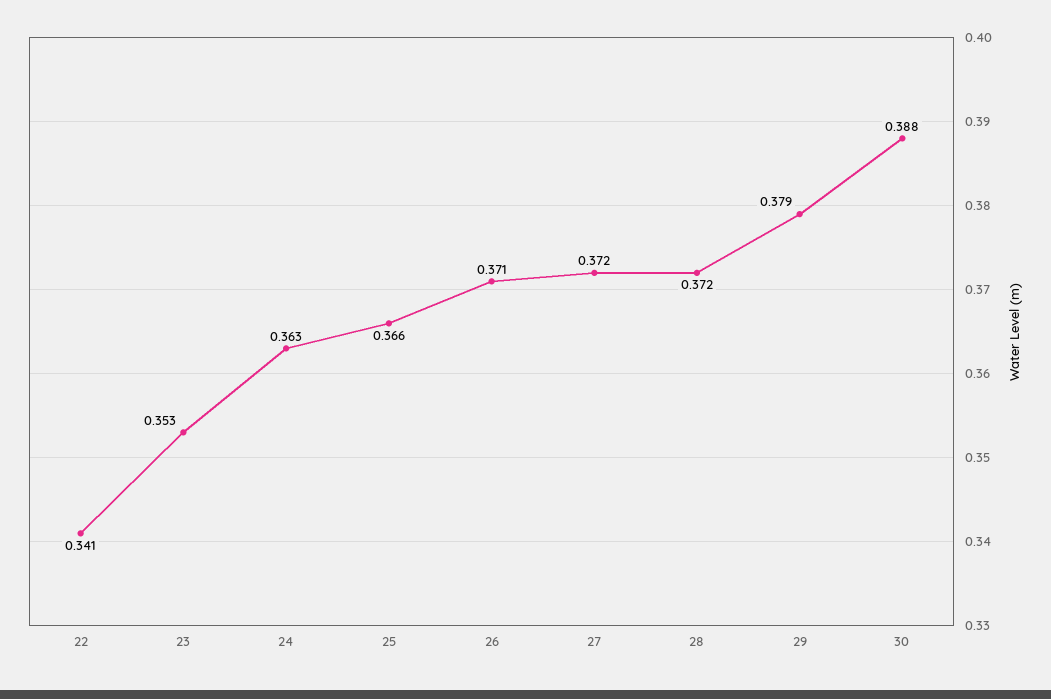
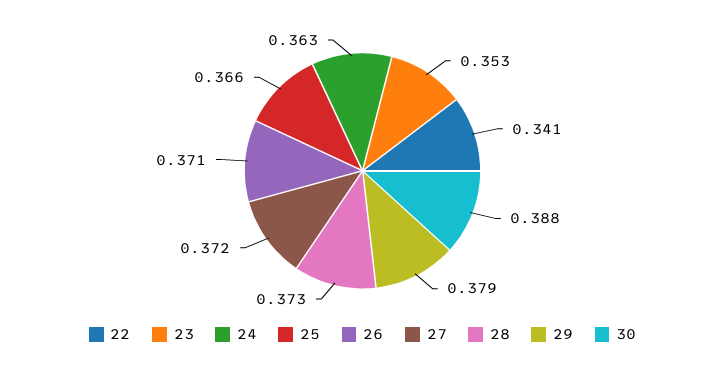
  {
    "22": 0.341,
    "23": 0.353,
    "24": 0.363,
    "25": 0.366,
    "26": 0.371,
    "27": 0.372,
-   "28": 0.372,
+   "28": 0.373,
    "29": 0.379,
    "30": 0.388
  }

